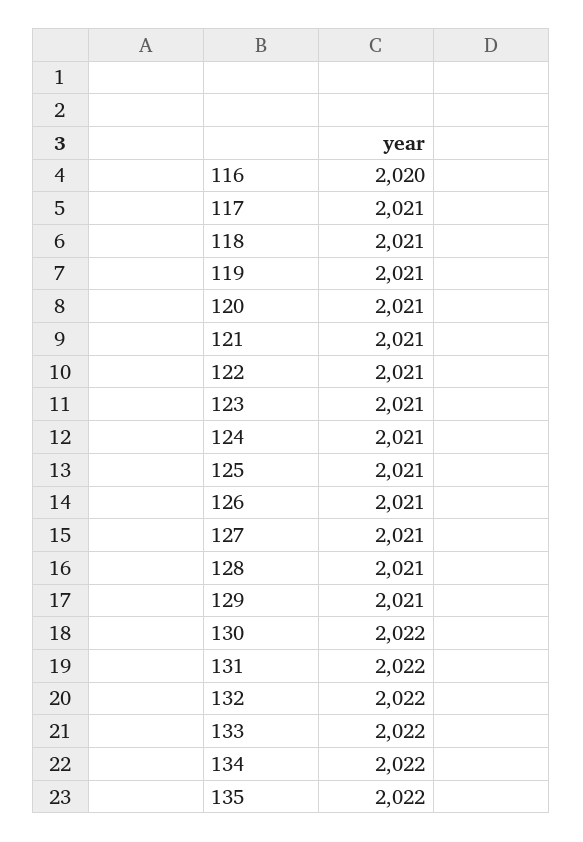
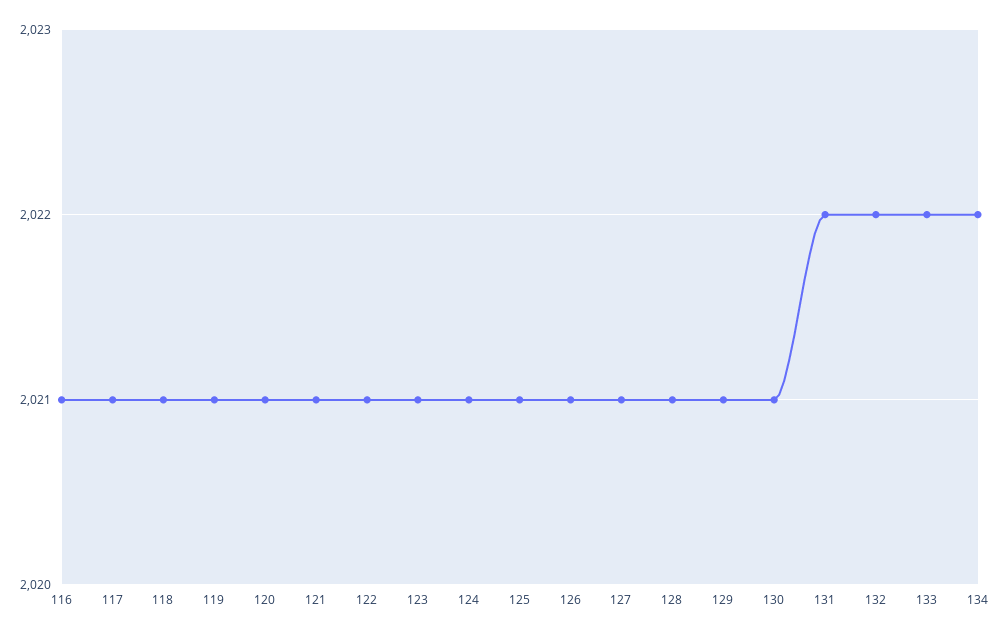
  {
-   "116": 2020,
+   "116": 2021,
    "117": 2021,
    "118": 2021,
    "119": 2021,
    "120": 2021,
    "121": 2021,
    "122": 2021,
    "123": 2021,
    "124": 2021,
    "125": 2021,
    "126": 2021,
    "127": 2021,
    "128": 2021,
    "129": 2021,
-   "130": 2022,
+   "130": 2021,
    "131": 2022,
    "132": 2022,
    "133": 2022,
-   "134": 2022,
+   "134": 2022
-   "135": 2022
  }

